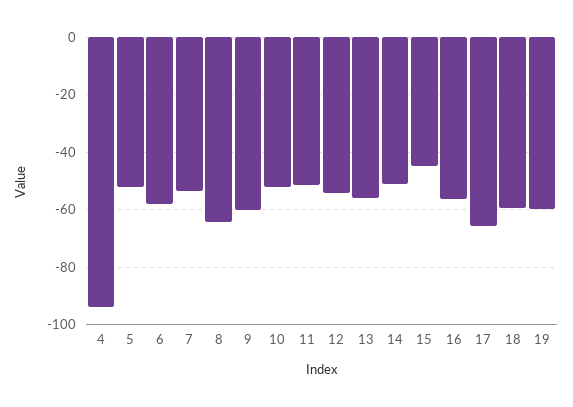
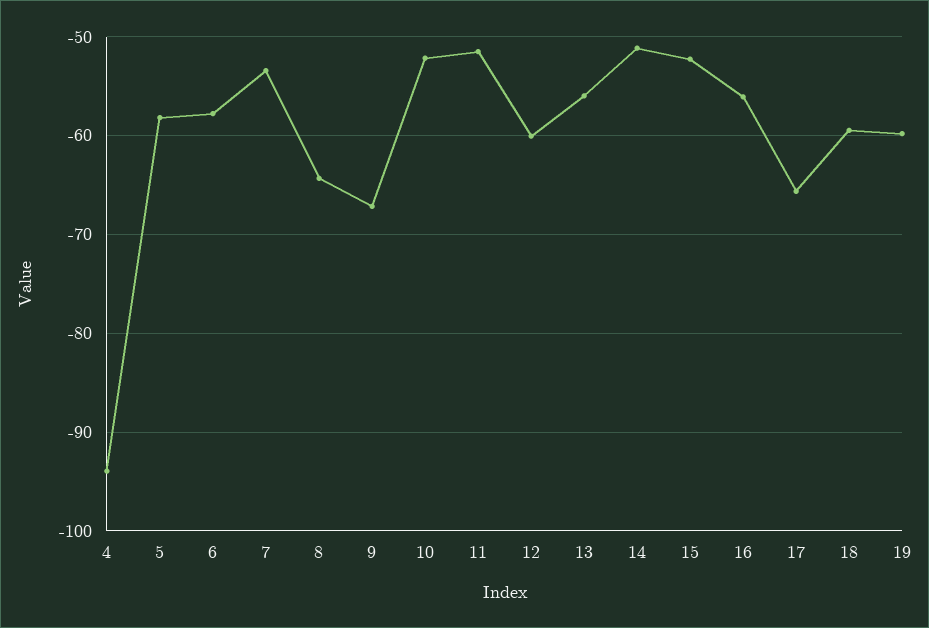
  {
    "4": -94,
-   "5": -52.5,
+   "5": -58,
    "6": -58,
    "7": -53,
    "8": -64,
-   "9": -60,
+   "9": -67,
    "10": -52,
    "11": -52,
-   "12": -55,
+   "12": -60,
    "13": -56,
    "14": -51,
-   "15": -45,
+   "15": -52,
    "16": -56,
    "17": -66,
    "18": -60,
    "19": -60
  }

